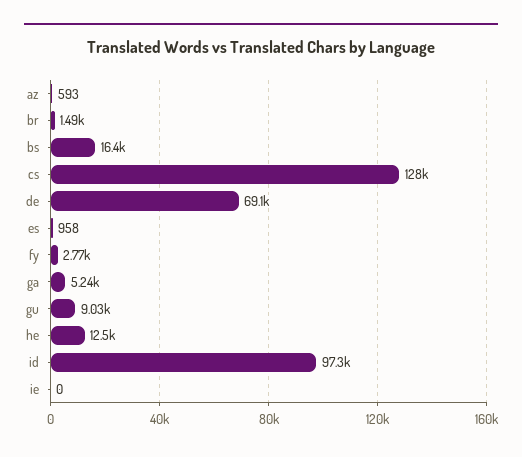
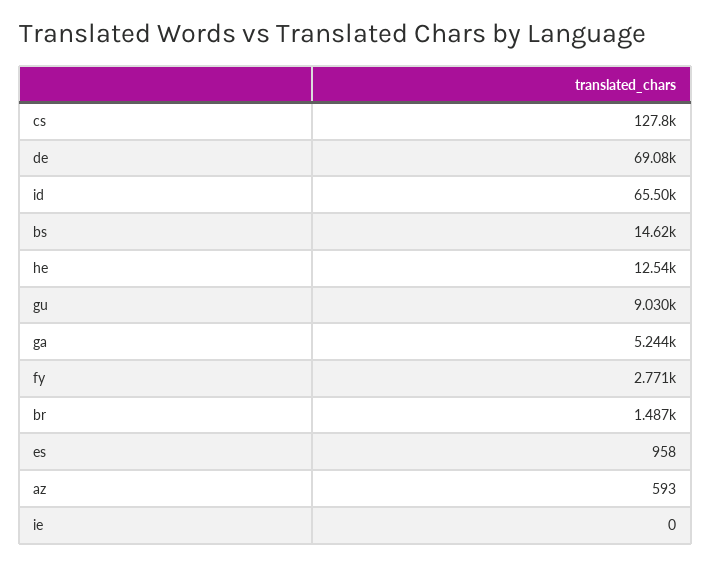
  {
    "az": 593,
    "br": 1487,
-   "bs": 16400,
+   "bs": 14620,
    "cs": 127800,
    "de": 69080,
    "es": 958,
    "fy": 2771,
    "ga": 5244,
    "gu": 9030,
    "he": 12540,
-   "id": 97300,
+   "id": 65500,
    "ie": 0
  }

